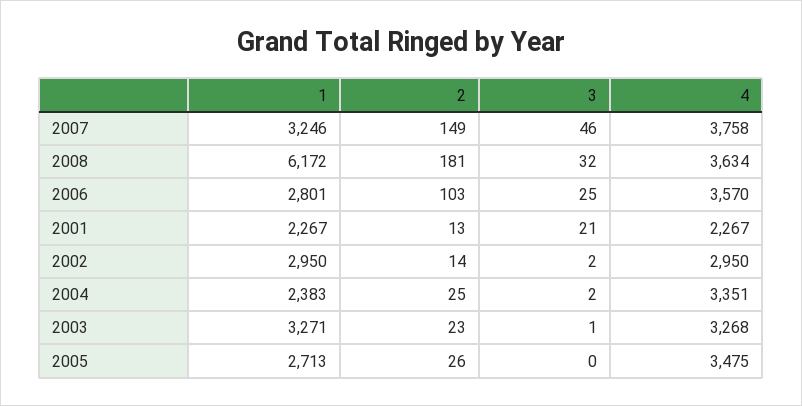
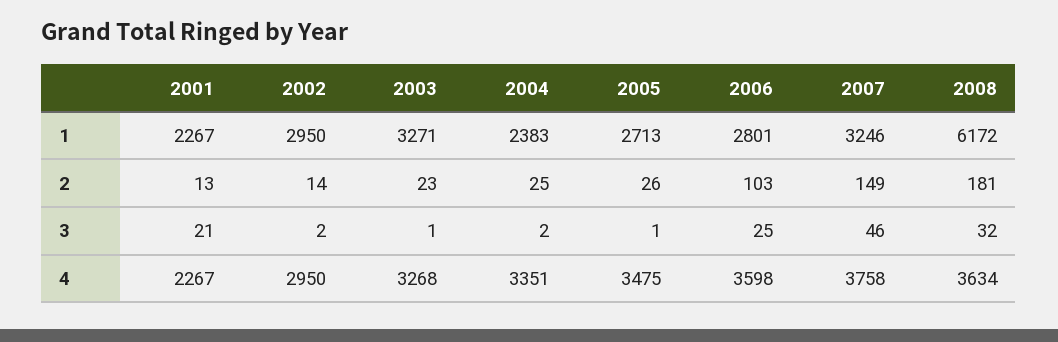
  {
    "1": {
      "2007": 3246,
      "2008": 6172,
      "2006": 2801,
      "2001": 2267,
      "2002": 2950,
      "2004": 2383,
      "2003": 3271,
      "2005": 2713
    },
    "2": {
      "2007": 149,
      "2008": 181,
      "2006": 103,
      "2001": 13,
      "2002": 14,
      "2004": 25,
      "2003": 23,
      "2005": 26
    },
    "3": {
      "2007": 46,
      "2008": 32,
      "2006": 25,
      "2001": 21,
      "2002": 2,
      "2004": 2,
      "2003": 1,
-     "2005": 0
+     "2005": 1
    },
    "4": {
      "2007": 3758,
      "2008": 3634,
-     "2006": 3570,
+     "2006": 3598,
      "2001": 2267,
      "2002": 2950,
      "2004": 3351,
      "2003": 3268,
      "2005": 3475
    }
  }

